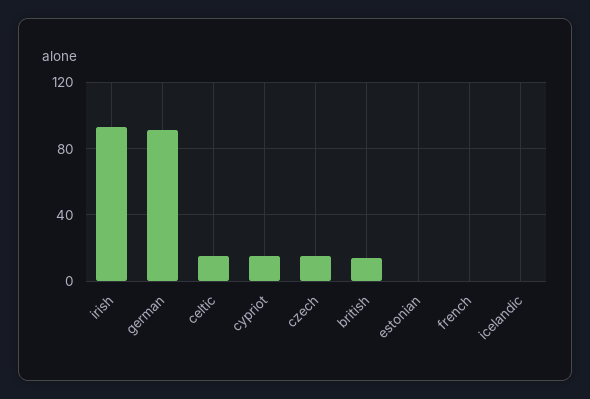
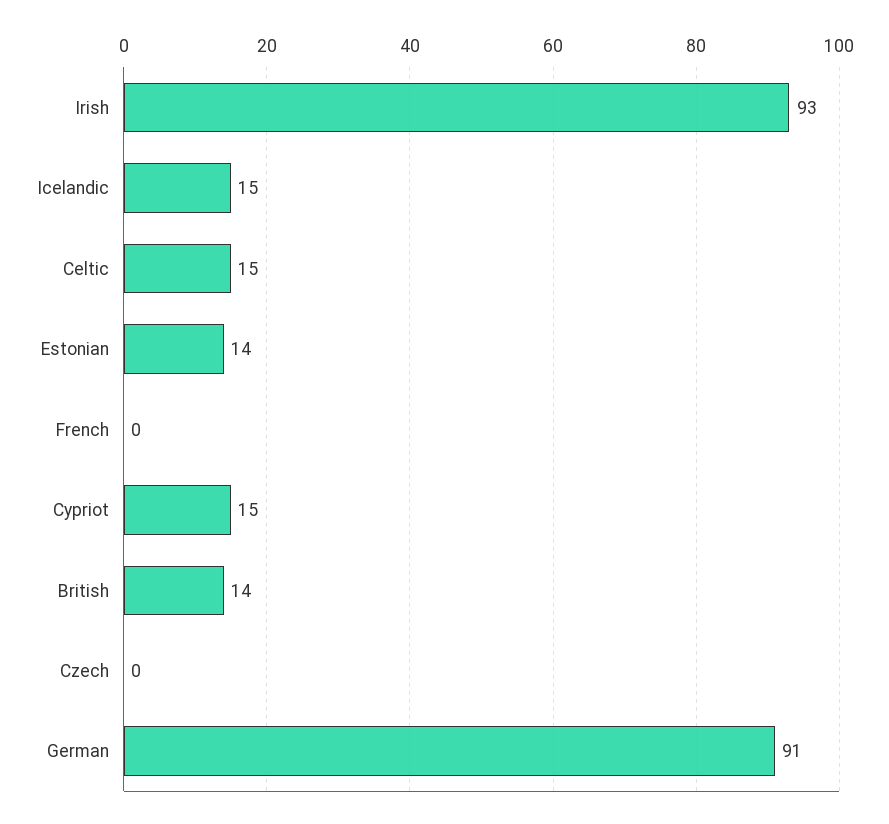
  {
    "irish": 93,
    "german": 91,
    "celtic": 15,
    "cypriot": 15,
-   "czech": 15,
+   "czech": 0,
    "british": 14,
-   "estonian": 0,
+   "estonian": 14,
    "french": 0,
-   "icelandic": 0
+   "icelandic": 15
  }

